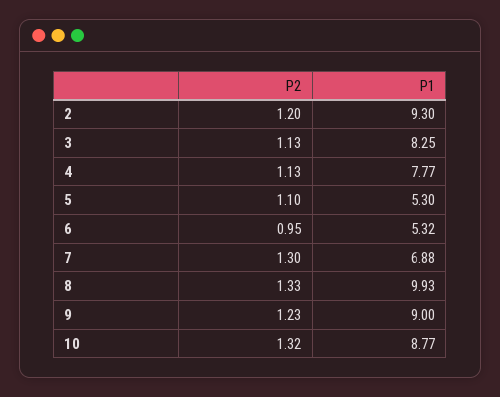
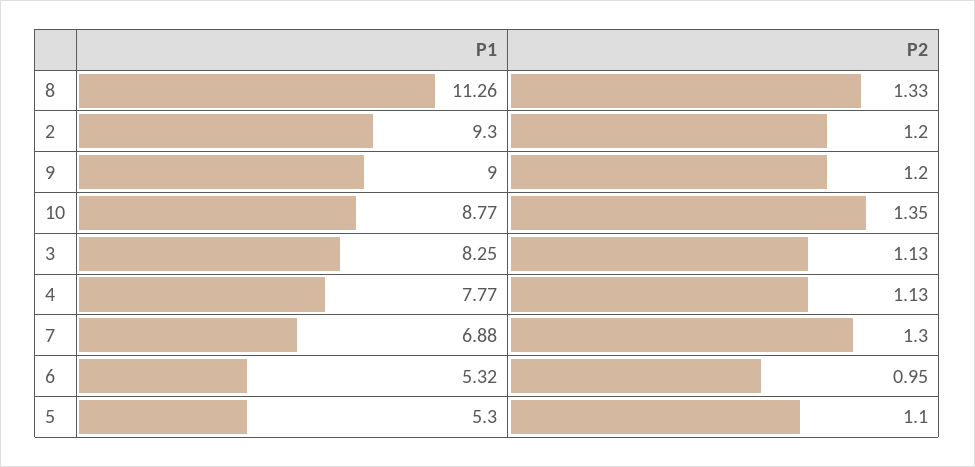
  {
    "P2": {
      "2": 1.2,
      "3": 1.13,
      "4": 1.13,
      "5": 1.1,
      "6": 0.95,
      "7": 1.3,
      "8": 1.33,
-     "9": 1.23,
+     "9": 1.2,
-     "10": 1.32
+     "10": 1.35
    },
    "P1": {
      "2": 9.3,
      "3": 8.25,
      "4": 7.77,
      "5": 5.3,
      "6": 5.32,
      "7": 6.88,
-     "8": 9.93,
+     "8": 11.26,
      "9": 9,
      "10": 8.77
    }
  }

